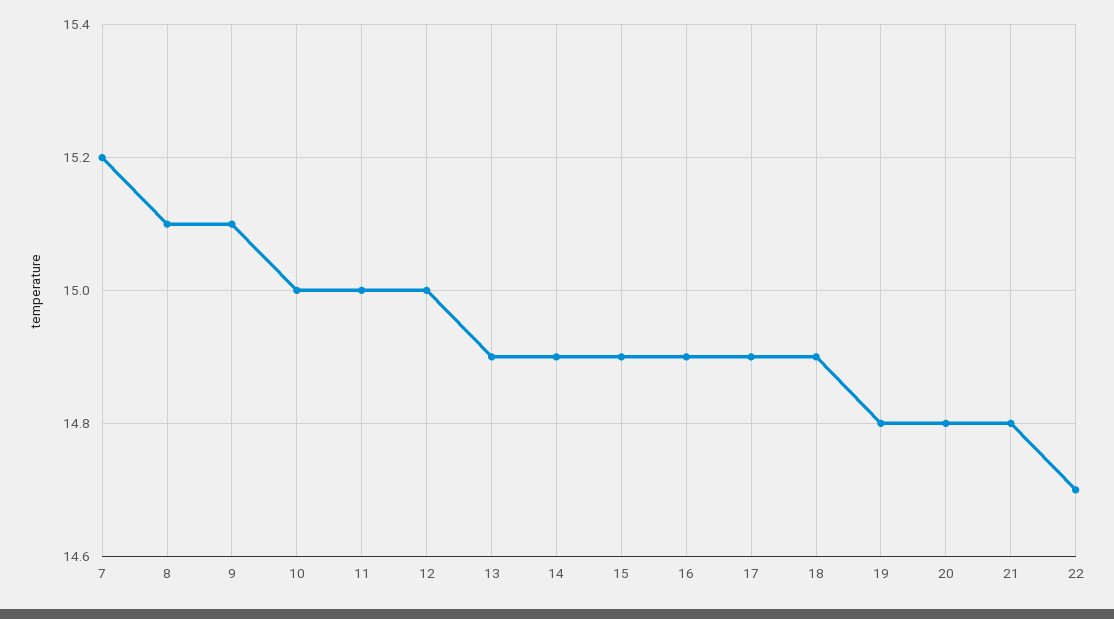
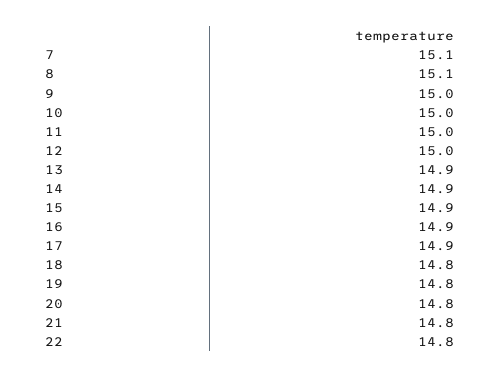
  {
-   "7": 15.2,
+   "7": 15.1,
    "8": 15.1,
-   "9": 15.1,
+   "9": 15,
    "10": 15,
    "11": 15,
    "12": 15,
    "13": 14.9,
    "14": 14.9,
    "15": 14.9,
    "16": 14.9,
    "17": 14.9,
-   "18": 14.9,
+   "18": 14.8,
    "19": 14.8,
    "20": 14.8,
    "21": 14.8,
-   "22": 14.7
+   "22": 14.8
  }

